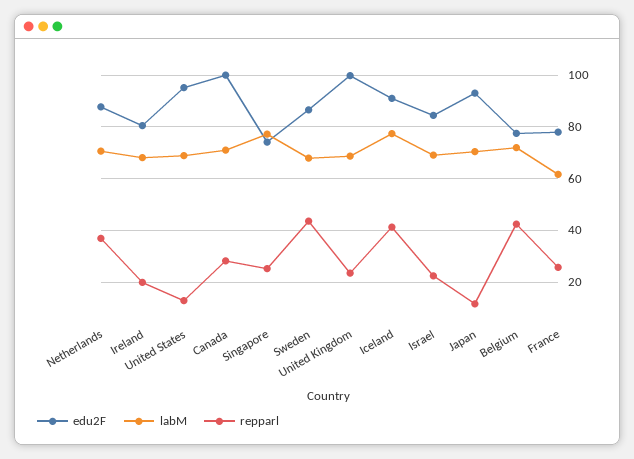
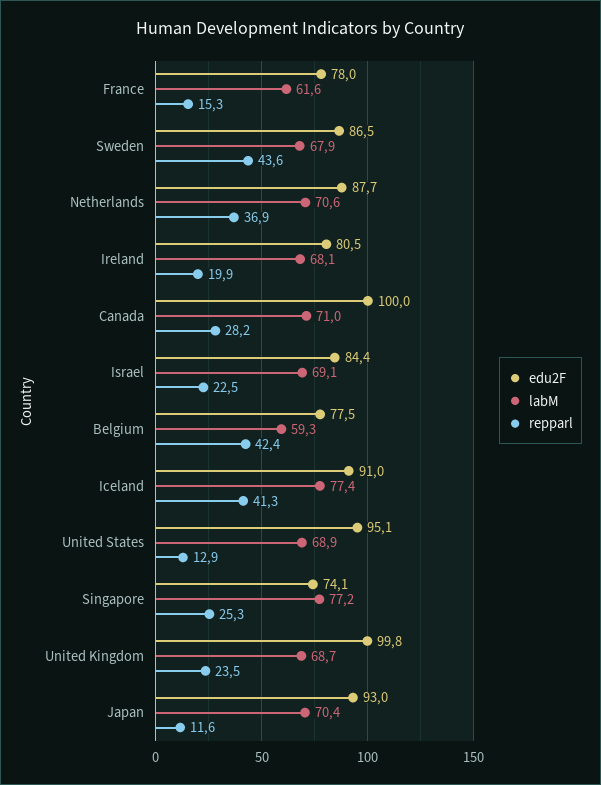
  {
    "edu2F": {
      "Netherlands": 87.7,
      "Ireland": 80.5,
      "United States": 95.1,
      "Canada": 100,
      "Singapore": 74.1,
      "Sweden": 86.5,
      "United Kingdom": 99.8,
      "Iceland": 91,
      "Israel": 84.4,
      "Japan": 93,
      "Belgium": 77.5,
      "France": 78
    },
    "labM": {
      "Netherlands": 70.6,
      "Ireland": 68.1,
      "United States": 68.9,
      "Canada": 71,
      "Singapore": 77.2,
      "Sweden": 67.9,
      "United Kingdom": 68.7,
      "Iceland": 77.4,
      "Israel": 69.1,
      "Japan": 70.4,
-     "Belgium": 72.5,
+     "Belgium": 59.3,
      "France": 61.6
    },
    "repparl": {
      "Netherlands": 36.9,
      "Ireland": 19.9,
      "United States": 12.9,
      "Canada": 28.2,
      "Singapore": 25.3,
      "Sweden": 43.6,
      "United Kingdom": 23.5,
      "Iceland": 41.3,
      "Israel": 22.5,
      "Japan": 11.6,
      "Belgium": 42.4,
-     "France": 25
+     "France": 15.3
    }
  }

